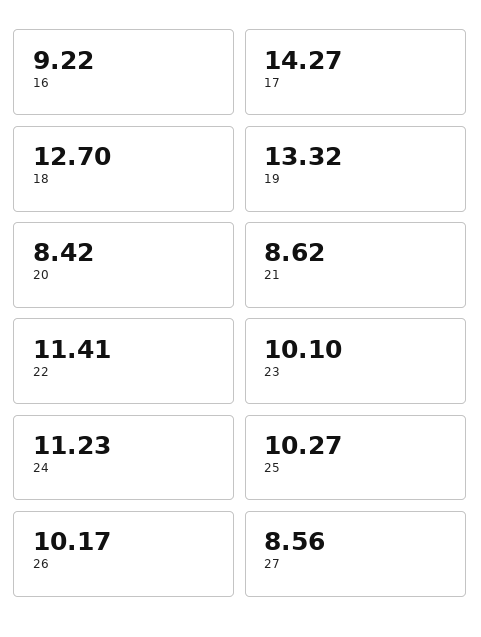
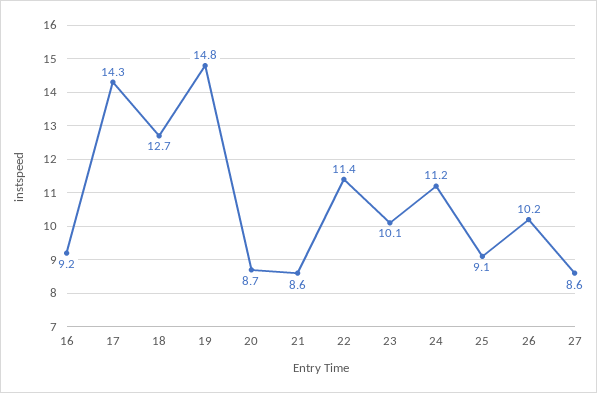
  {
    "16": 9.22,
    "17": 14.27,
    "18": 12.7,
-   "19": 13.32,
+   "19": 14.8,
-   "20": 8.42,
+   "20": 8.7,
    "21": 8.62,
    "22": 11.41,
    "23": 10.1,
    "24": 11.23,
-   "25": 10.27,
+   "25": 9.1,
    "26": 10.17,
    "27": 8.56
  }

